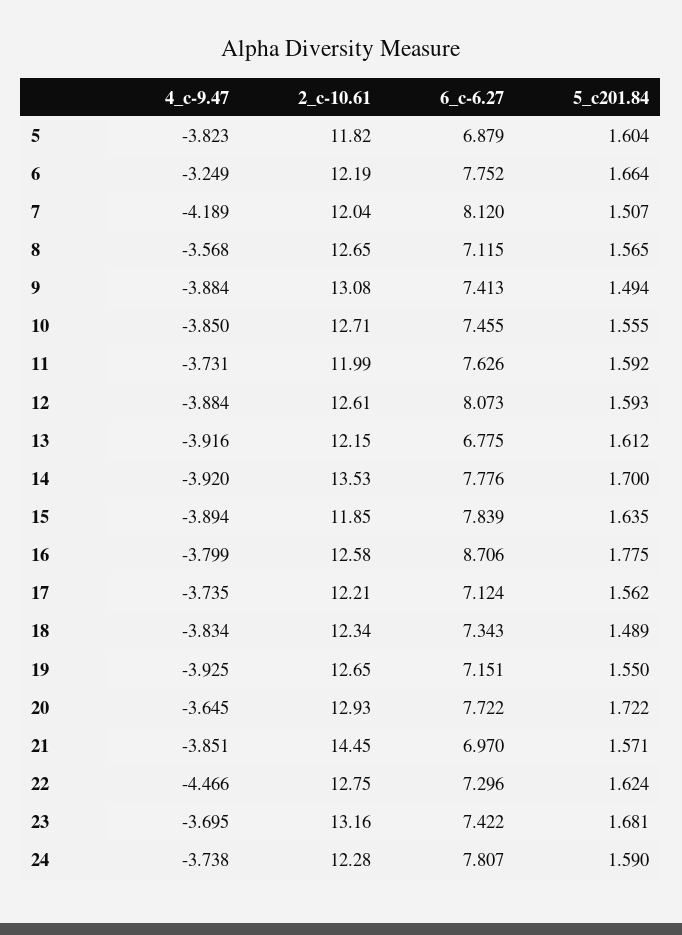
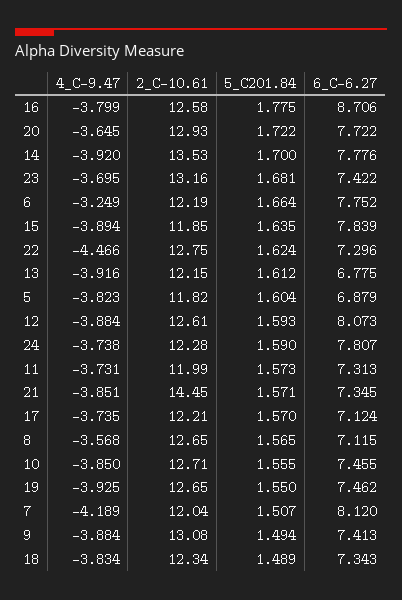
  {
    "4_c-9.47": {
      "5": -3.823,
      "6": -3.249,
      "7": -4.189,
      "8": -3.568,
      "9": -3.884,
      "10": -3.85,
      "11": -3.731,
      "12": -3.884,
      "13": -3.916,
      "14": -3.92,
      "15": -3.894,
      "16": -3.799,
      "17": -3.735,
      "18": -3.834,
      "19": -3.925,
      "20": -3.645,
      "21": -3.851,
      "22": -4.466,
      "23": -3.695,
      "24": -3.738
    },
    "2_c-10.61": {
      "5": 11.82,
      "6": 12.19,
      "7": 12.04,
      "8": 12.65,
      "9": 13.08,
      "10": 12.71,
      "11": 11.99,
      "12": 12.61,
      "13": 12.15,
      "14": 13.53,
      "15": 11.85,
      "16": 12.58,
      "17": 12.21,
      "18": 12.34,
      "19": 12.65,
      "20": 12.93,
      "21": 14.45,
      "22": 12.75,
      "23": 13.16,
      "24": 12.28
    },
    "6_c-6.27": {
      "5": 6.879,
      "6": 7.752,
      "7": 8.12,
      "8": 7.115,
      "9": 7.413,
      "10": 7.455,
-     "11": 7.626,
+     "11": 7.313,
      "12": 8.073,
      "13": 6.775,
      "14": 7.776,
      "15": 7.839,
      "16": 8.706,
      "17": 7.124,
      "18": 7.343,
-     "19": 7.151,
+     "19": 7.462,
      "20": 7.722,
-     "21": 6.97,
+     "21": 7.345,
      "22": 7.296,
      "23": 7.422,
      "24": 7.807
    },
    "5_c201.84": {
      "5": 1.604,
      "6": 1.664,
      "7": 1.507,
      "8": 1.565,
      "9": 1.494,
      "10": 1.555,
-     "11": 1.592,
+     "11": 1.573,
      "12": 1.593,
      "13": 1.612,
      "14": 1.7,
      "15": 1.635,
      "16": 1.775,
-     "17": 1.562,
+     "17": 1.57,
      "18": 1.489,
      "19": 1.55,
      "20": 1.722,
      "21": 1.571,
      "22": 1.624,
      "23": 1.681,
      "24": 1.59
    }
  }

